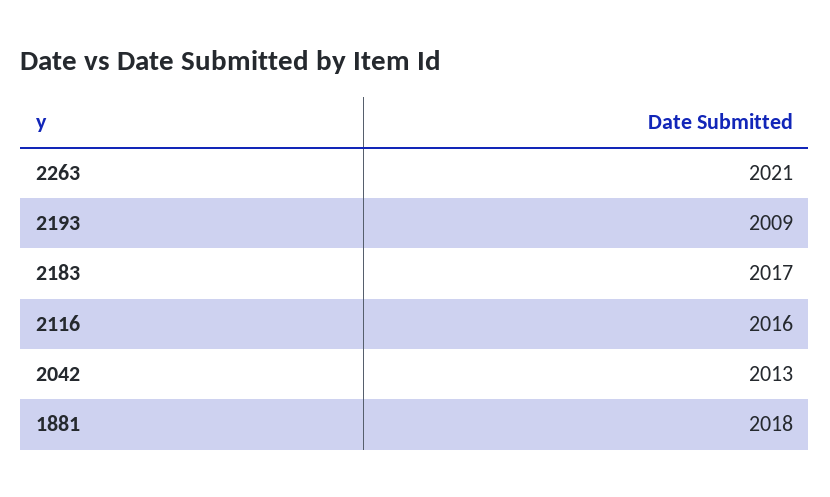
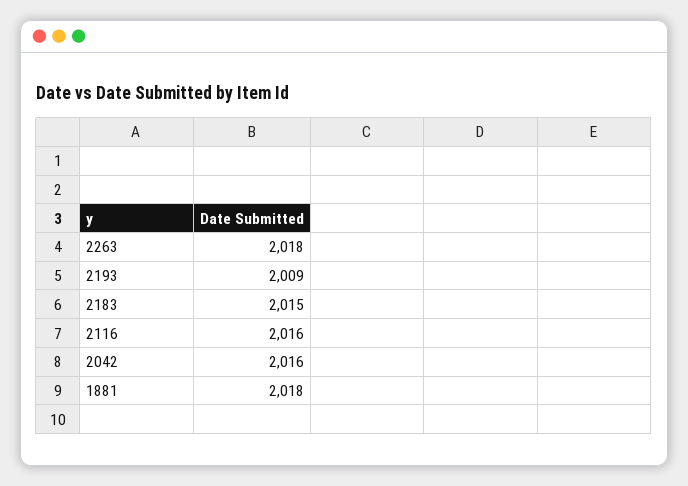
  {
-   "2263": 2021,
+   "2263": 2018,
    "2193": 2009,
-   "2183": 2017,
+   "2183": 2015,
    "2116": 2016,
-   "2042": 2013,
+   "2042": 2016,
    "1881": 2018
  }

